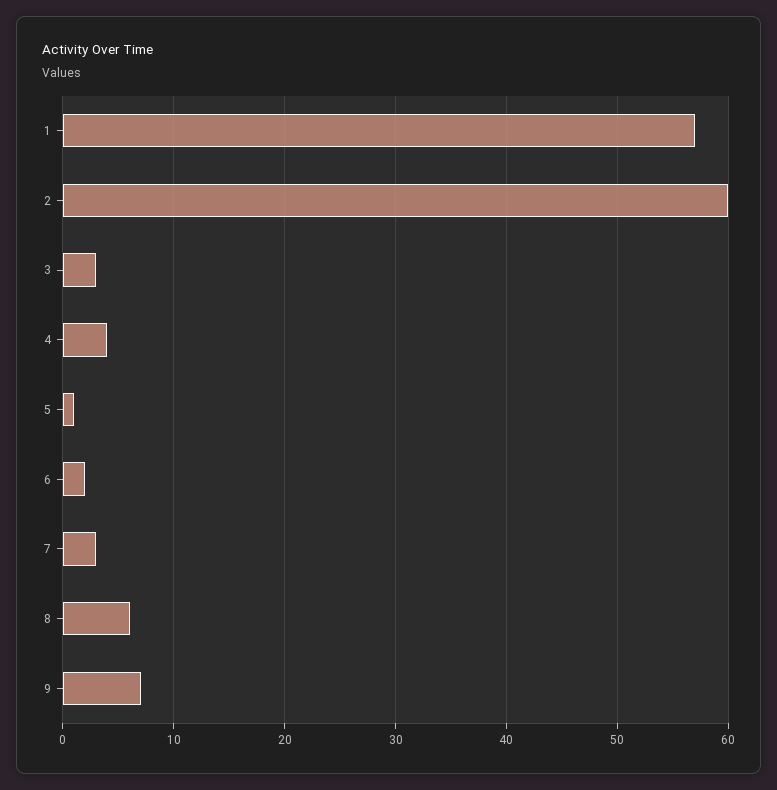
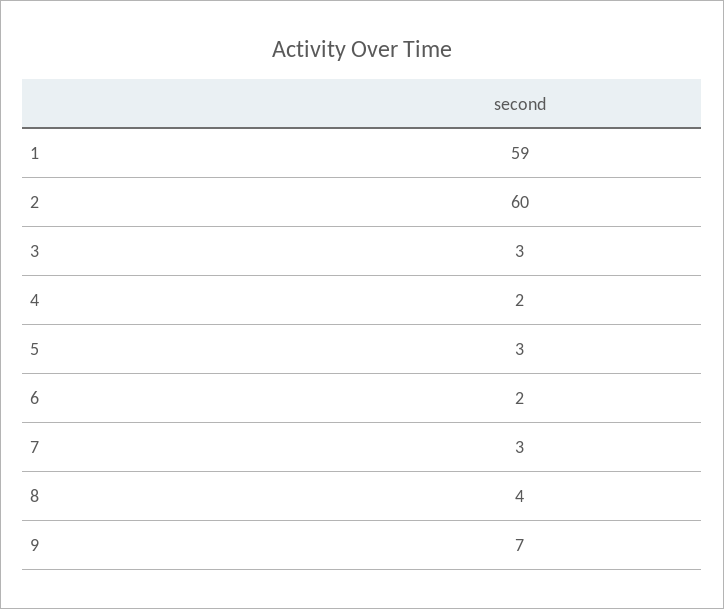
  {
-   "1": 57,
+   "1": 59,
    "2": 60,
    "3": 3,
-   "4": 4,
+   "4": 2,
-   "5": 1,
+   "5": 3,
    "6": 2,
    "7": 3,
-   "8": 6,
+   "8": 4,
    "9": 7
  }

